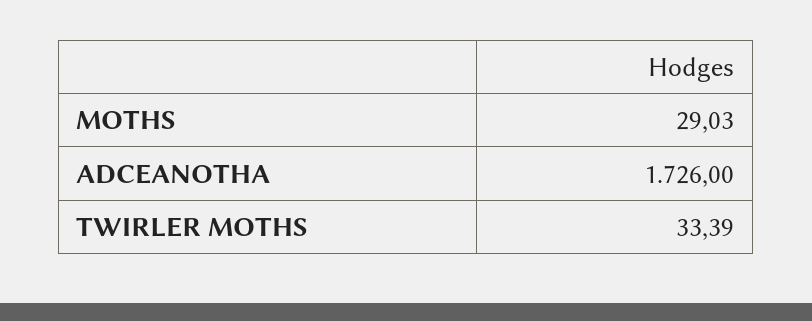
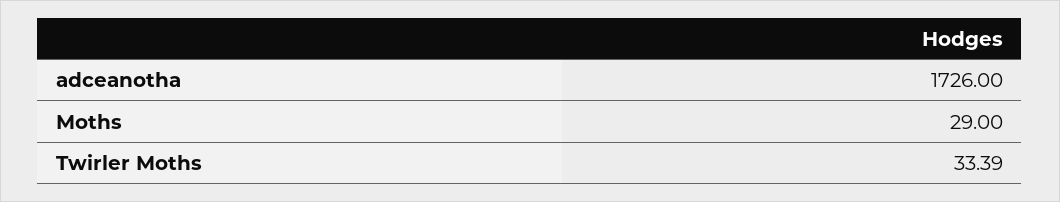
  {
-   "MOTHS": 29.03,
+   "MOTHS": 29,
    "ADCEANOTHA": 1726,
    "TWIRLER MOTHS": 33.39
  }

